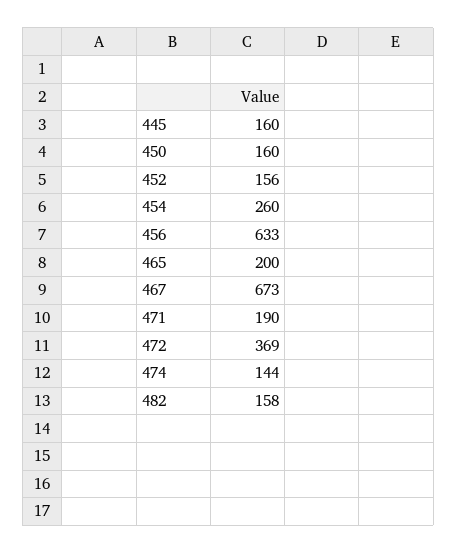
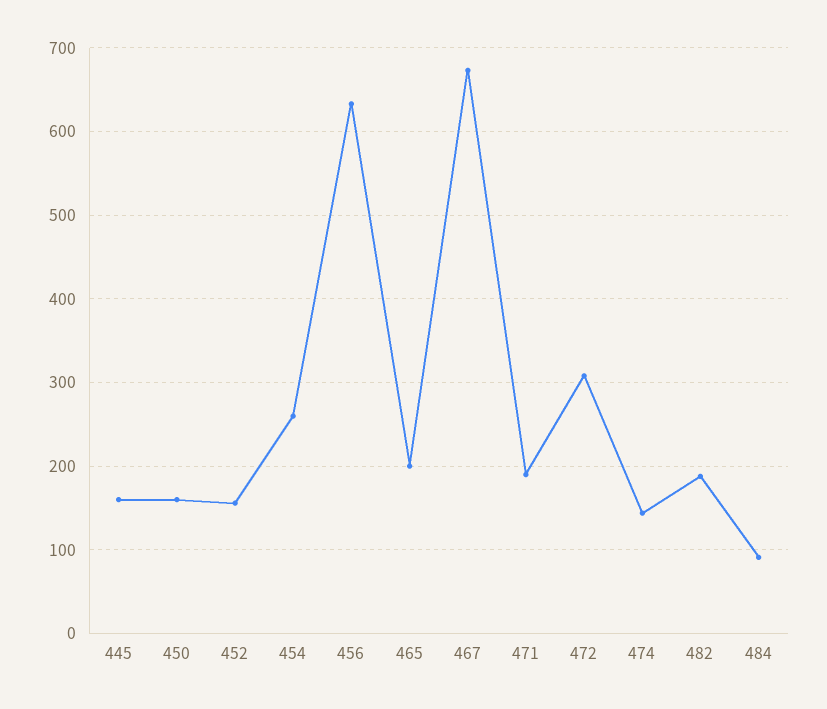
  {
    "445": 160,
    "450": 160,
    "452": 156,
    "454": 260,
    "456": 633,
    "465": 200,
    "467": 673,
    "471": 190,
-   "472": 369,
+   "472": 310,
    "474": 144,
-   "482": 158
+   "482": 190,
+   "484": 90
  }

